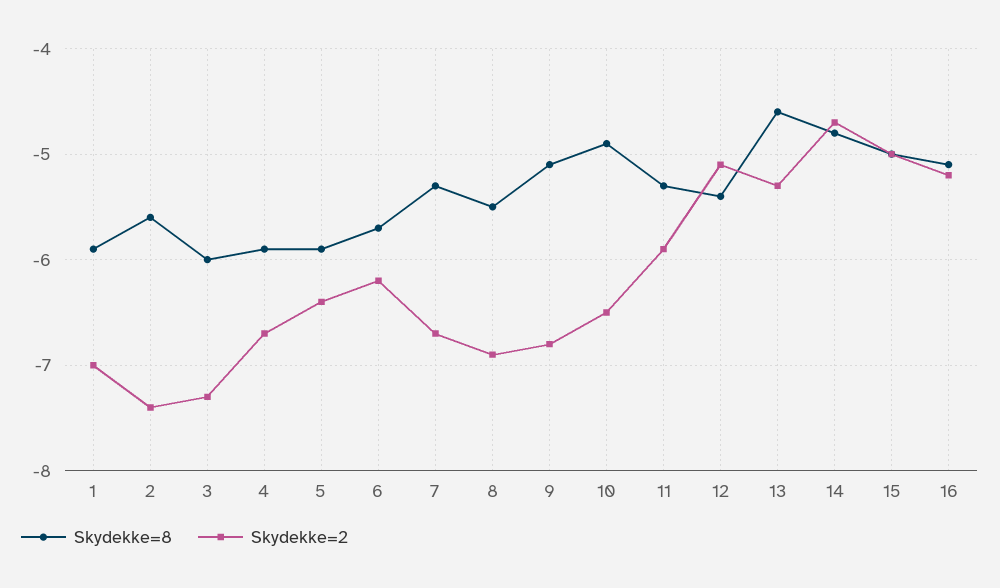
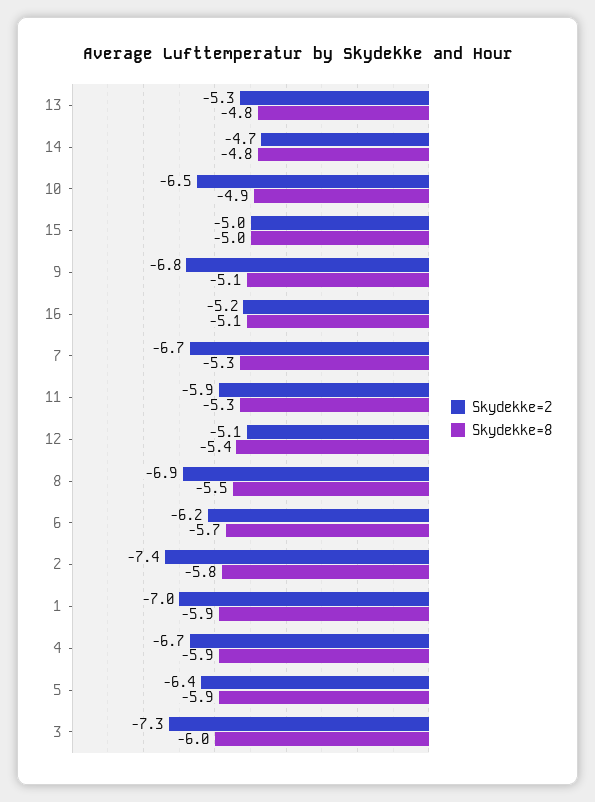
  {
    "Skydekke=8": {
      "1": -5.9,
-     "2": -5.6,
+     "2": -5.8,
      "3": -6,
      "4": -5.9,
      "5": -5.9,
      "6": -5.7,
      "7": -5.3,
      "8": -5.5,
      "9": -5.1,
      "10": -4.9,
      "11": -5.3,
      "12": -5.4,
-     "13": -4.6,
+     "13": -4.8,
      "14": -4.8,
      "15": -5,
      "16": -5.1
    },
    "Skydekke=2": {
      "1": -7,
      "2": -7.4,
      "3": -7.3,
      "4": -6.7,
      "5": -6.4,
      "6": -6.2,
      "7": -6.7,
      "8": -6.9,
      "9": -6.8,
      "10": -6.5,
      "11": -5.9,
      "12": -5.1,
      "13": -5.3,
      "14": -4.7,
      "15": -5,
      "16": -5.2
    }
  }

